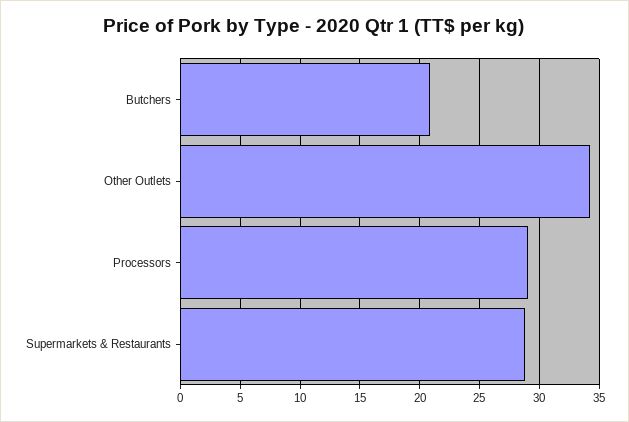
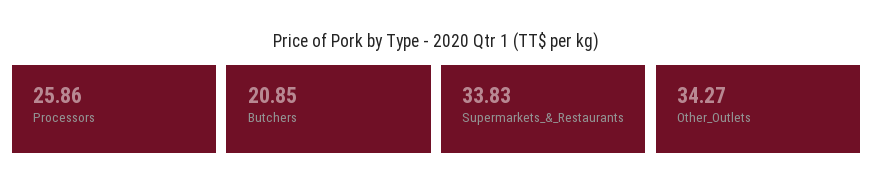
  {
    "Butchers": 20.85,
    "Other Outlets": 34.27,
-   "Processors": 29,
+   "Processors": 25.86,
-   "Supermarkets & Restaurants": 29
+   "Supermarkets & Restaurants": 33.83
  }

